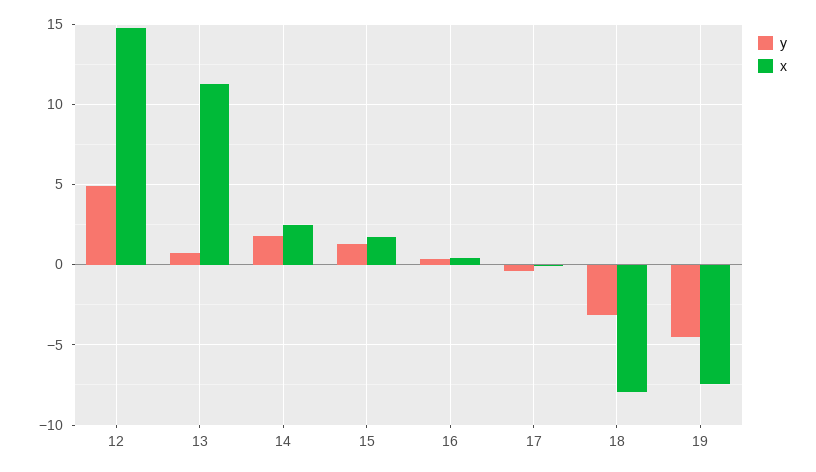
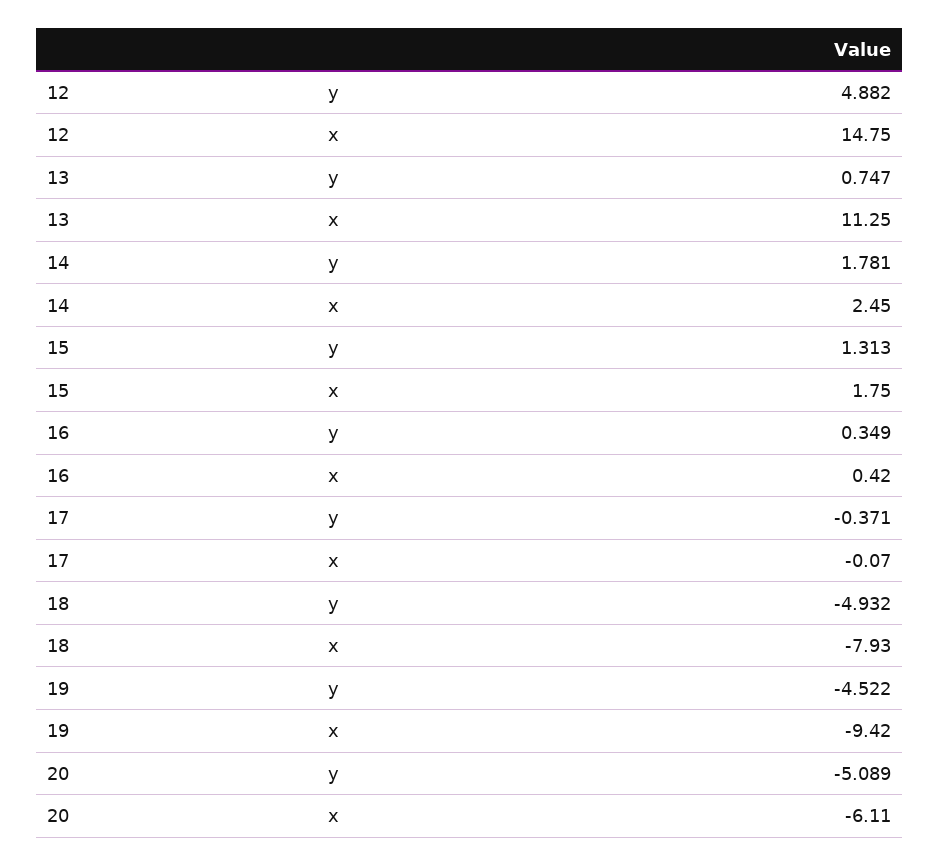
  {
    "y": {
      "12": 4.882,
      "13": 0.747,
      "14": 1.781,
      "15": 1.313,
      "16": 0.349,
      "17": -0.371,
-     "18": -3,
+     "18": -4.932,
-     "19": -4.522
+     "19": -4.522,
+     "20": -5.089
    },
    "x": {
      "12": 14.75,
      "13": 11.25,
      "14": 2.45,
      "15": 1.75,
      "16": 0.42,
      "17": -0.07,
      "18": -7.93,
-     "19": -7.5
+     "19": -9.42,
+     "20": -6.11
    }
  }

